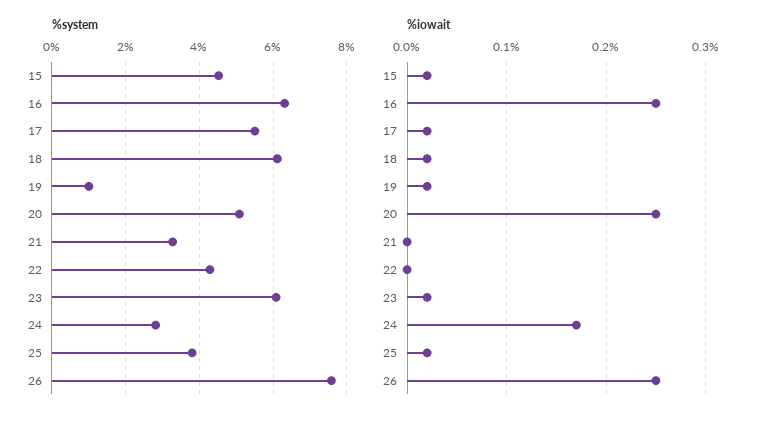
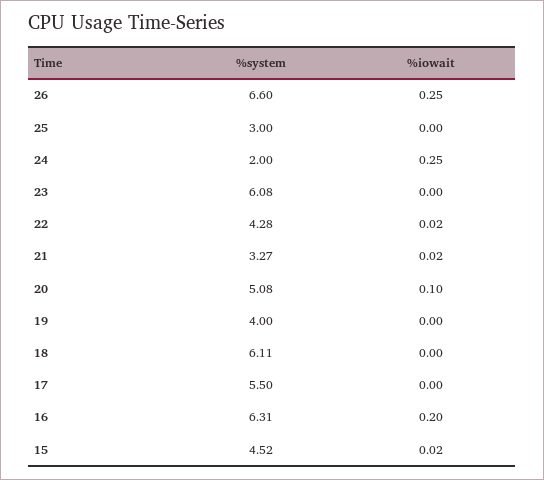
  {
    "%system": {
      "15": 4.52,
      "16": 6.31,
      "17": 5.5,
      "18": 6.11,
-     "19": 1,
+     "19": 4,
      "20": 5.08,
      "21": 3.27,
      "22": 4.28,
      "23": 6.08,
-     "24": 2.8,
+     "24": 2,
-     "25": 3.8,
+     "25": 3,
-     "26": 7.6
+     "26": 6.6
    },
    "%iowait": {
      "15": 0.02,
-     "16": 0.25,
+     "16": 0.2,
-     "17": 0.02,
+     "17": 0,
-     "18": 0.02,
+     "18": 0,
-     "19": 0.02,
+     "19": 0,
-     "20": 0.25,
+     "20": 0.1,
-     "21": 0,
+     "21": 0.02,
-     "22": 0,
+     "22": 0.02,
-     "23": 0.02,
+     "23": 0,
-     "24": 0.17,
+     "24": 0.25,
-     "25": 0.02,
+     "25": 0,
      "26": 0.25
    }
  }

